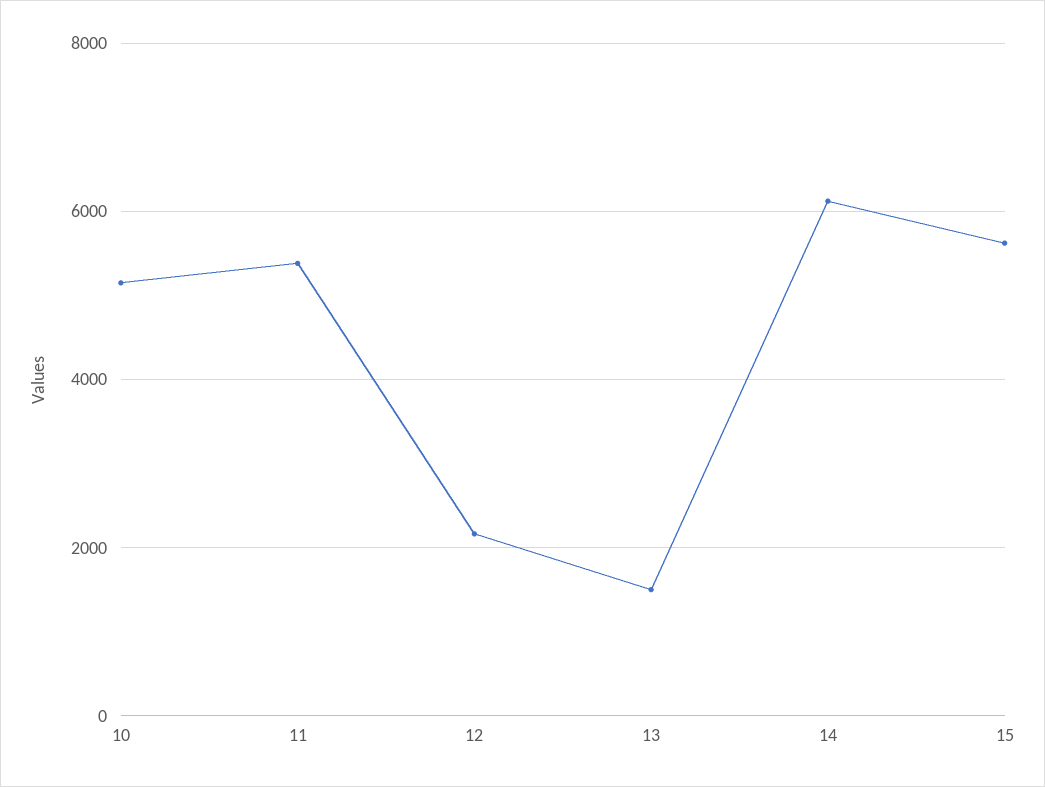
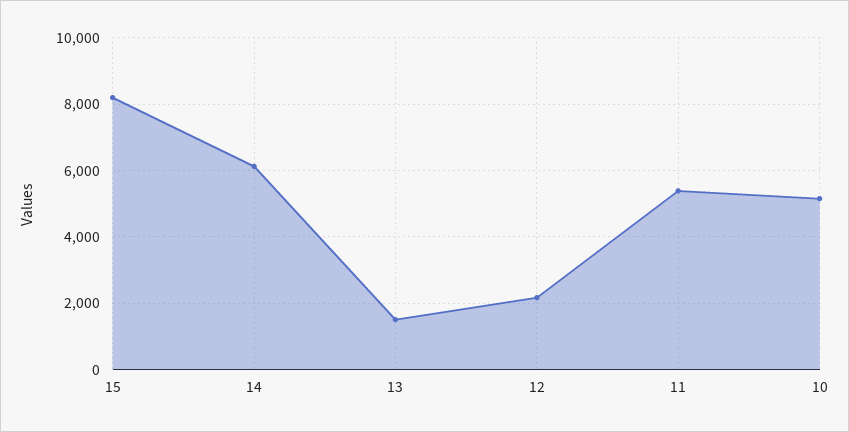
  {
    "10": 5200,
    "11": 5400,
    "12": 2200,
    "13": 1600,
    "14": 6200,
-   "15": 5600
+   "15": 8200
  }

